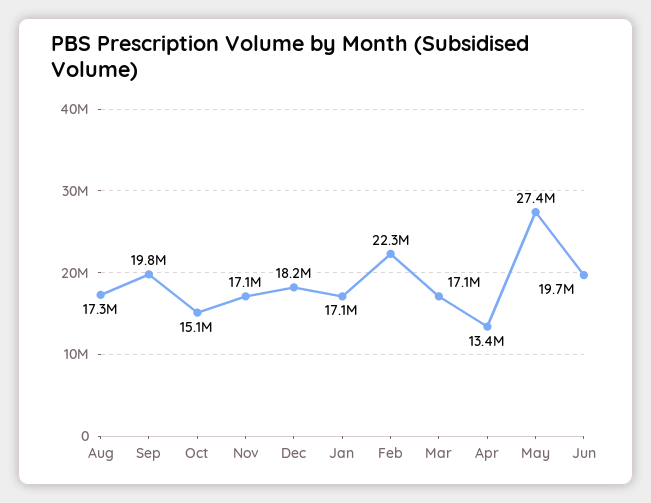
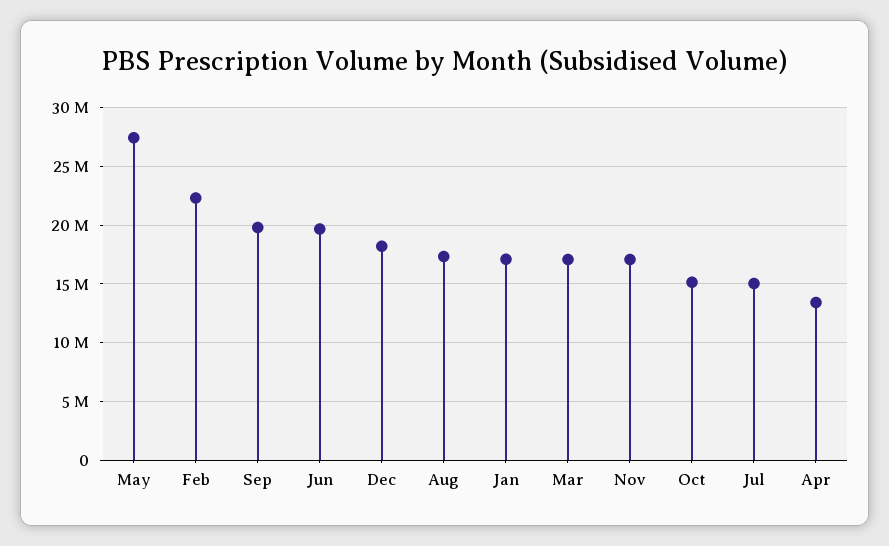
  {
    "Aug": 17300000,
    "Sep": 19800000,
    "Oct": 15100000,
    "Nov": 17100000,
    "Dec": 18200000,
    "Jan": 17100000,
    "Feb": 22300000,
    "Mar": 17100000,
    "Apr": 13400000,
    "May": 27400000,
-   "Jun": 19700000
+   "Jun": 19700000,
+   "Jul": 15000000
  }

